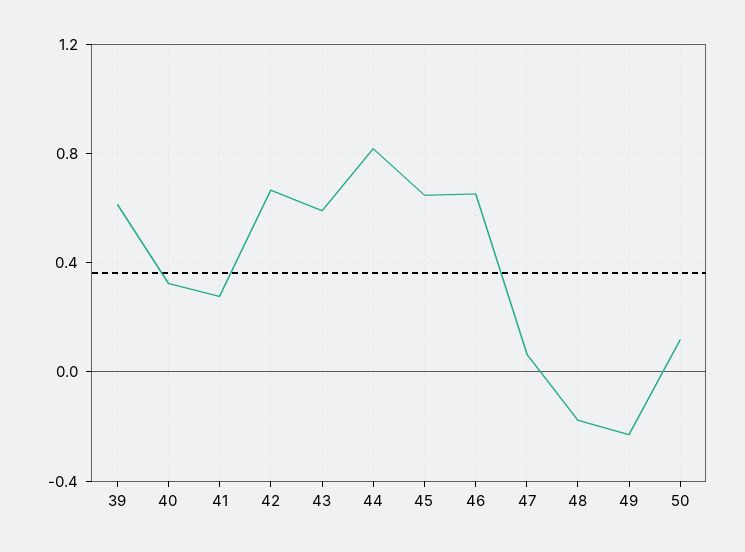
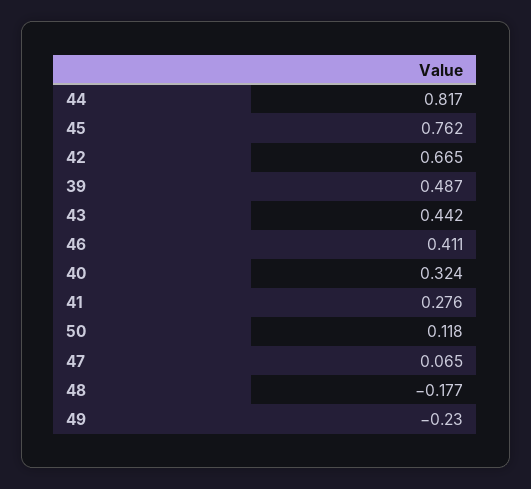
  {
-   "39": 0.6,
+   "39": 0.487,
    "40": 0.324,
    "41": 0.276,
    "42": 0.665,
-   "43": 0.6,
+   "43": 0.442,
    "44": 0.817,
-   "45": 0.65,
+   "45": 0.762,
-   "46": 0.65,
+   "46": 0.411,
    "47": 0.065,
    "48": -0.177,
    "49": -0.23,
    "50": 0.118
  }

